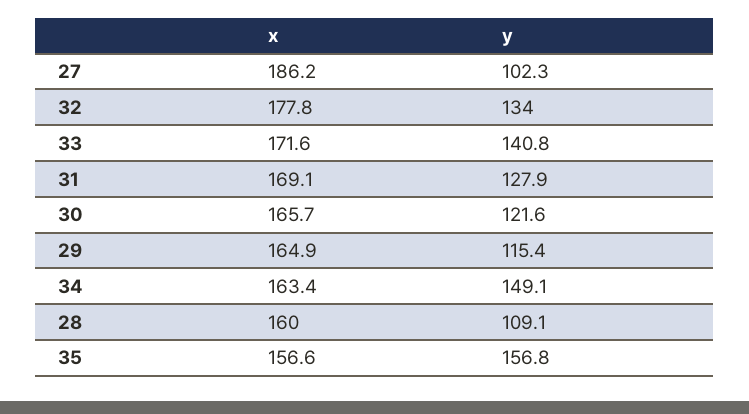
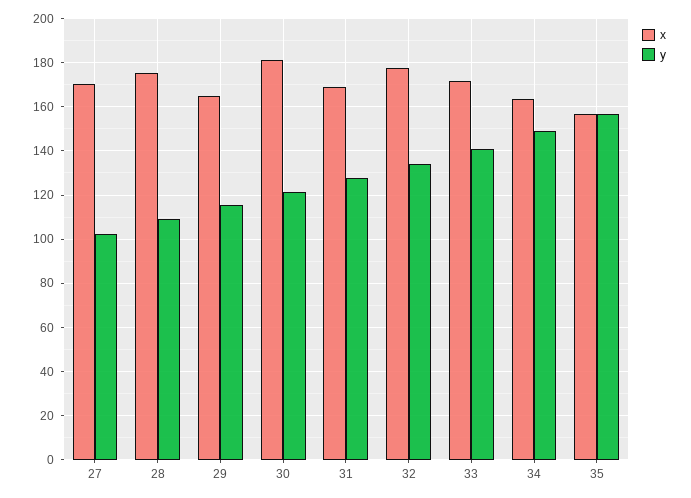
  {
    "x": {
-     "27": 186.2,
+     "27": 170,
      "32": 177.8,
      "33": 171.6,
      "31": 169.1,
-     "30": 165.7,
+     "30": 180,
      "29": 164.9,
      "34": 163.4,
-     "28": 160,
+     "28": 175,
      "35": 156.6
    },
    "y": {
      "27": 102.3,
      "32": 134,
      "33": 140.8,
      "31": 127.9,
      "30": 121.6,
      "29": 115.4,
      "34": 149.1,
      "28": 109.1,
      "35": 156.8
    }
  }

